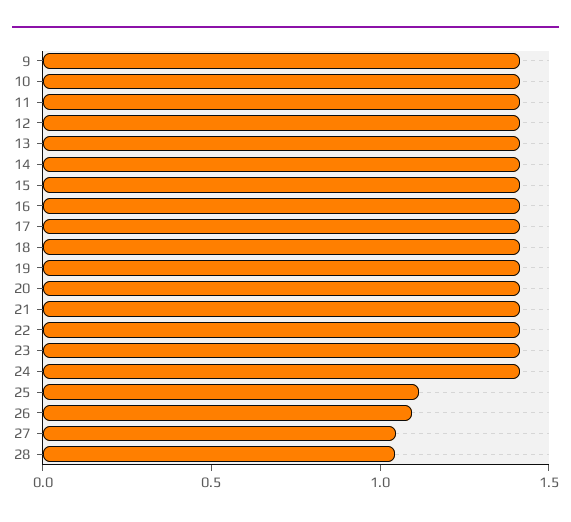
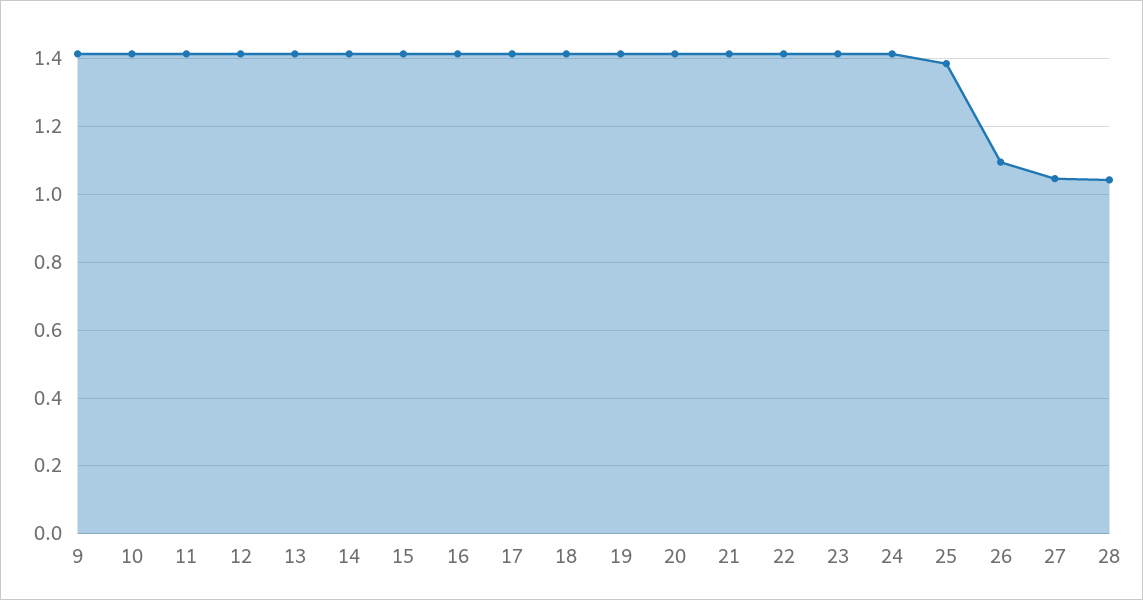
  {
    "9": 1.42,
    "10": 1.42,
    "11": 1.42,
    "12": 1.42,
    "13": 1.42,
    "14": 1.42,
    "15": 1.42,
    "16": 1.42,
    "17": 1.42,
    "18": 1.42,
    "19": 1.42,
    "20": 1.42,
    "21": 1.42,
    "22": 1.42,
    "23": 1.42,
    "24": 1.42,
-   "25": 1.1,
+   "25": 1.38,
    "26": 1.1,
    "27": 1.04,
    "28": 1.04
  }

